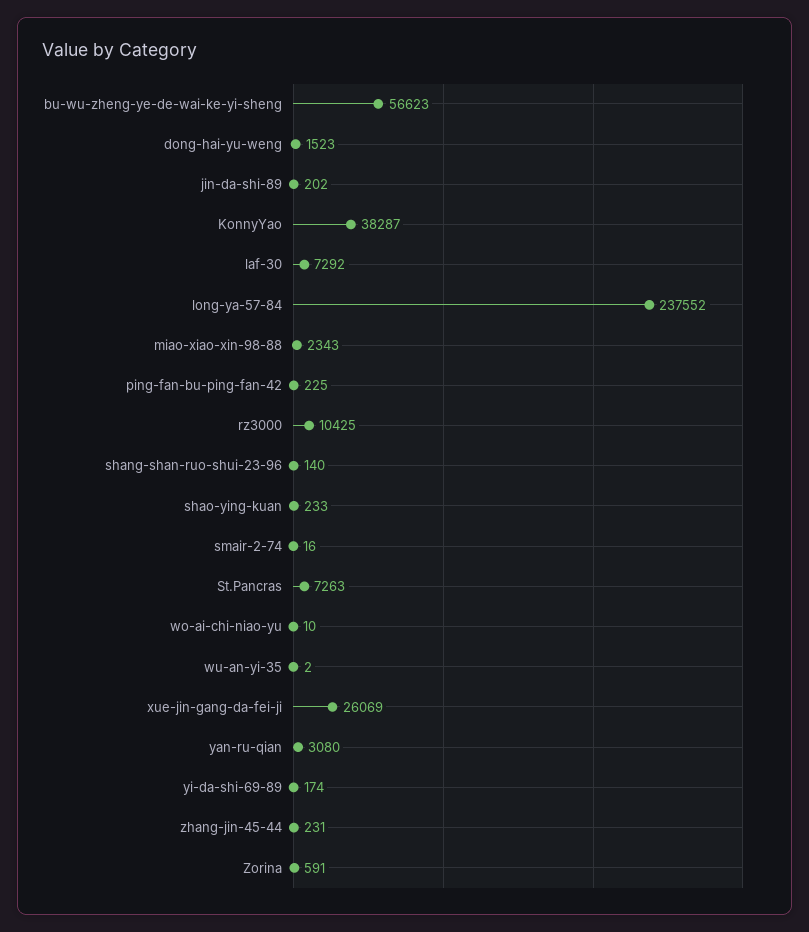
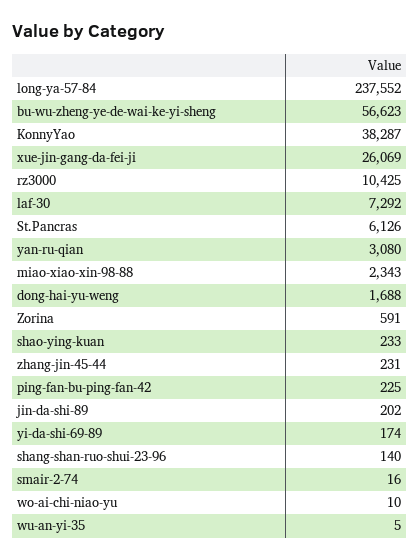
  {
    "bu-wu-zheng-ye-de-wai-ke-yi-sheng": 56623,
-   "dong-hai-yu-weng": 1523,
+   "dong-hai-yu-weng": 1688,
    "jin-da-shi-89": 202,
    "KonnyYao": 38287,
    "laf-30": 7292,
    "long-ya-57-84": 237552,
    "miao-xiao-xin-98-88": 2343,
    "ping-fan-bu-ping-fan-42": 225,
    "rz3000": 10425,
    "shang-shan-ruo-shui-23-96": 140,
    "shao-ying-kuan": 233,
    "smair-2-74": 16,
-   "St.Pancras": 7263,
+   "St.Pancras": 6126,
    "wo-ai-chi-niao-yu": 10,
-   "wu-an-yi-35": 2,
+   "wu-an-yi-35": 5,
    "xue-jin-gang-da-fei-ji": 26069,
    "yan-ru-qian": 3080,
    "yi-da-shi-69-89": 174,
    "zhang-jin-45-44": 231,
    "Zorina": 591
  }

